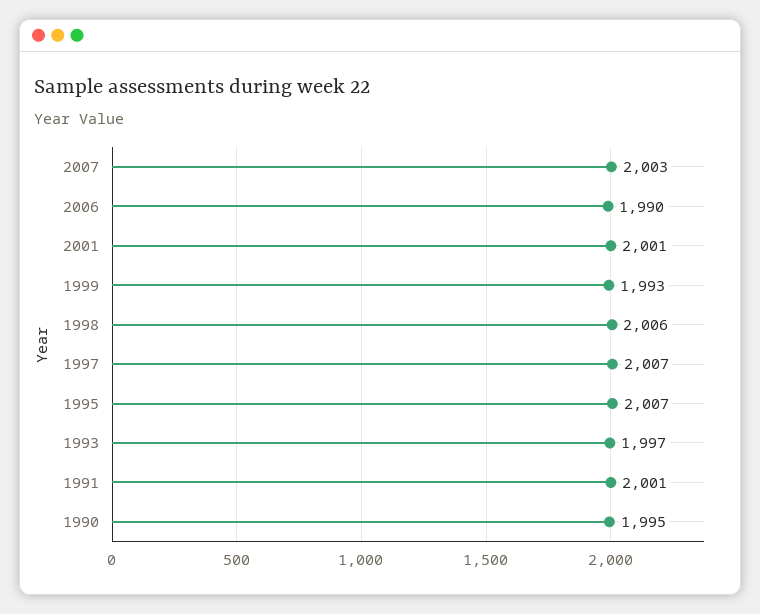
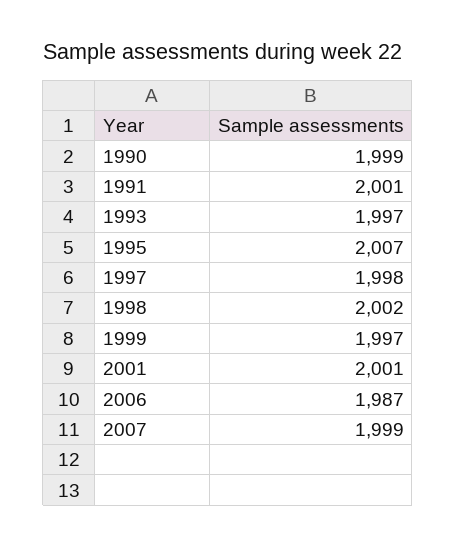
  {
-   "2007": 2003,
+   "2007": 1999,
-   "2006": 1990,
+   "2006": 1987,
    "2001": 2001,
-   "1999": 1993,
+   "1999": 1997,
-   "1998": 2006,
+   "1998": 2002,
-   "1997": 2007,
+   "1997": 1998,
    "1995": 2007,
    "1993": 1997,
    "1991": 2001,
-   "1990": 1995
+   "1990": 1999
  }

